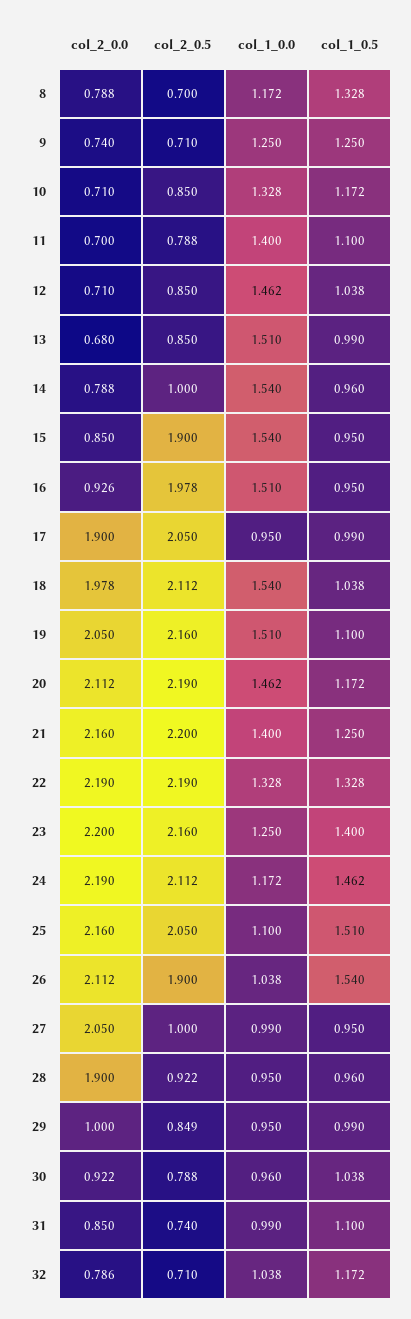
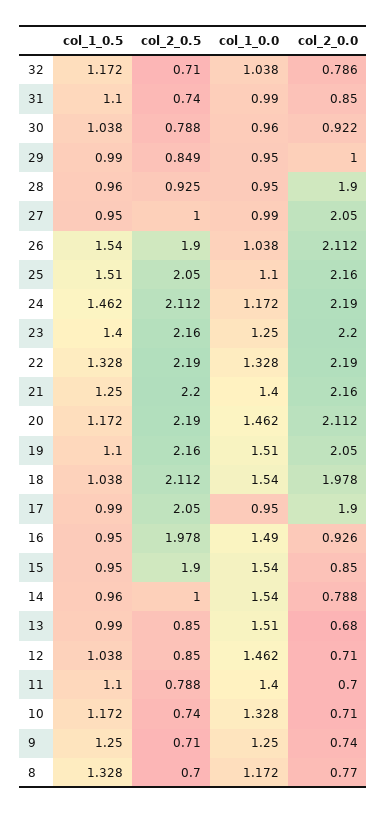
  {
    "col_2_0.0": {
-     "8": 0.788,
+     "8": 0.77,
      "9": 0.74,
      "10": 0.71,
      "11": 0.7,
      "12": 0.71,
      "13": 0.68,
      "14": 0.788,
      "15": 0.85,
      "16": 0.926,
      "17": 1.9,
      "18": 1.978,
      "19": 2.05,
      "20": 2.112,
      "21": 2.16,
      "22": 2.19,
      "23": 2.2,
      "24": 2.19,
      "25": 2.16,
      "26": 2.112,
      "27": 2.05,
      "28": 1.9,
      "29": 1,
      "30": 0.922,
      "31": 0.85,
      "32": 0.786
    },
    "col_2_0.5": {
      "8": 0.7,
      "9": 0.71,
-     "10": 0.85,
+     "10": 0.74,
      "11": 0.788,
      "12": 0.85,
      "13": 0.85,
      "14": 1,
      "15": 1.9,
      "16": 1.978,
      "17": 2.05,
      "18": 2.112,
      "19": 2.16,
      "20": 2.19,
      "21": 2.2,
      "22": 2.19,
      "23": 2.16,
      "24": 2.112,
      "25": 2.05,
      "26": 1.9,
      "27": 1,
-     "28": 0.922,
+     "28": 0.925,
      "29": 0.849,
      "30": 0.788,
      "31": 0.74,
      "32": 0.71
    },
    "col_1_0.0": {
      "8": 1.172,
      "9": 1.25,
      "10": 1.328,
      "11": 1.4,
      "12": 1.462,
      "13": 1.51,
      "14": 1.54,
      "15": 1.54,
-     "16": 1.51,
+     "16": 1.49,
      "17": 0.95,
      "18": 1.54,
      "19": 1.51,
      "20": 1.462,
      "21": 1.4,
      "22": 1.328,
      "23": 1.25,
      "24": 1.172,
      "25": 1.1,
      "26": 1.038,
      "27": 0.99,
      "28": 0.95,
      "29": 0.95,
      "30": 0.96,
      "31": 0.99,
      "32": 1.038
    },
    "col_1_0.5": {
      "8": 1.328,
      "9": 1.25,
      "10": 1.172,
      "11": 1.1,
      "12": 1.038,
      "13": 0.99,
      "14": 0.96,
      "15": 0.95,
      "16": 0.95,
      "17": 0.99,
      "18": 1.038,
      "19": 1.1,
      "20": 1.172,
      "21": 1.25,
      "22": 1.328,
      "23": 1.4,
      "24": 1.462,
      "25": 1.51,
      "26": 1.54,
      "27": 0.95,
      "28": 0.96,
      "29": 0.99,
      "30": 1.038,
      "31": 1.1,
      "32": 1.172
    }
  }

